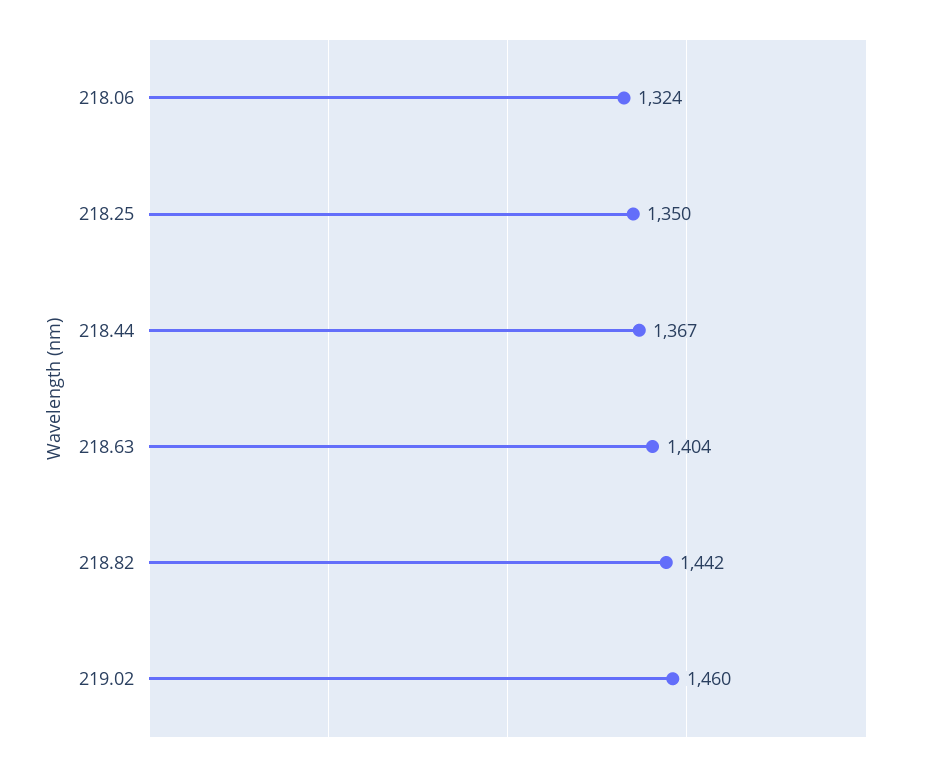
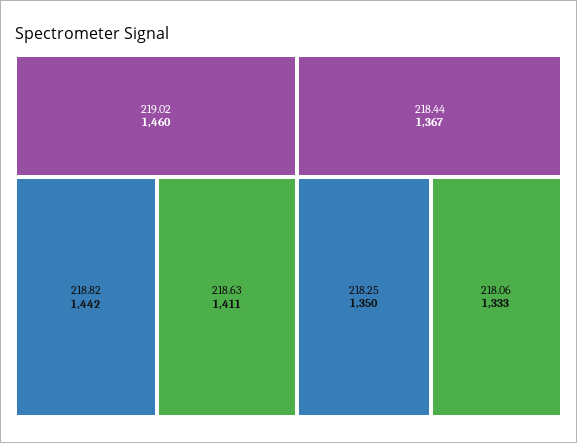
  {
-   "218.06": 1324,
+   "218.06": 1333,
    "218.25": 1350,
    "218.44": 1367,
-   "218.63": 1404,
+   "218.63": 1411,
    "218.82": 1442,
    "219.02": 1460
  }

